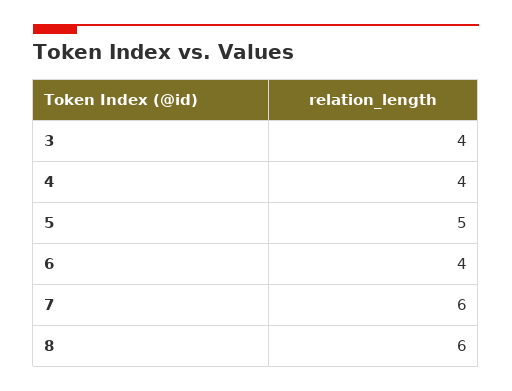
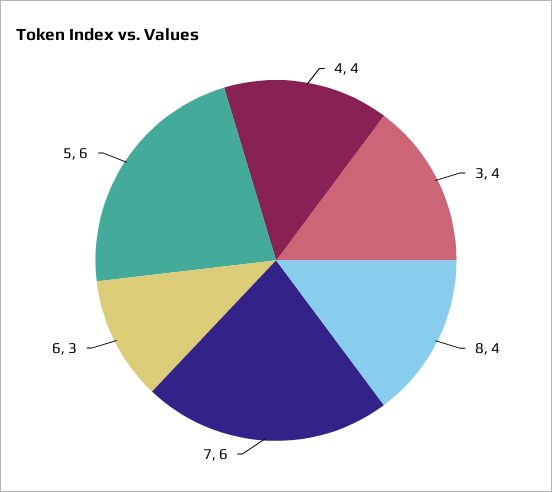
  {
    "3": 4,
    "4": 4,
-   "5": 5,
+   "5": 6,
-   "6": 4,
+   "6": 3,
    "7": 6,
-   "8": 6
+   "8": 4
  }

